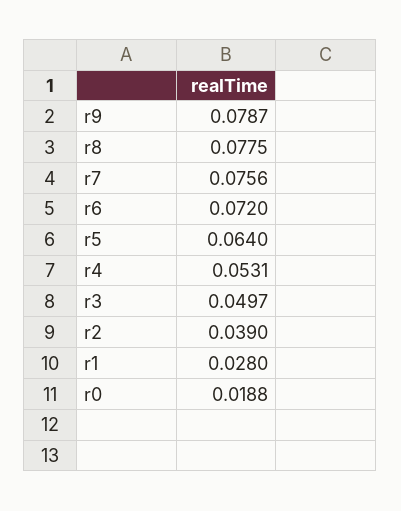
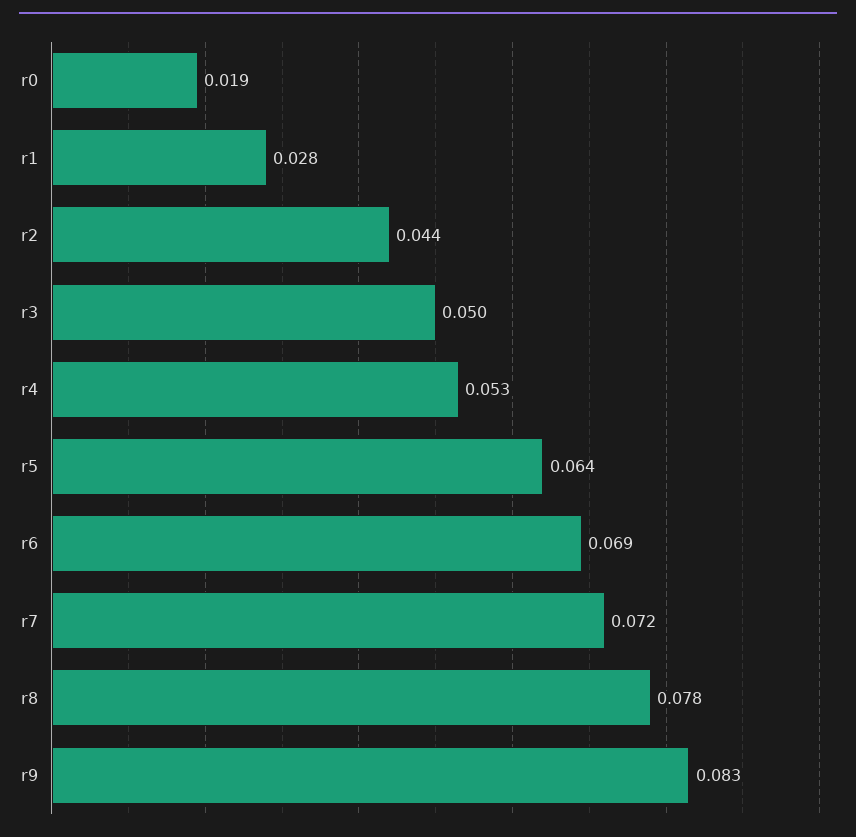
  {
-   "r9": 0.0787,
+   "r9": 0.083,
    "r8": 0.0775,
-   "r7": 0.0756,
+   "r7": 0.072,
-   "r6": 0.072,
+   "r6": 0.069,
    "r5": 0.064,
    "r4": 0.0531,
    "r3": 0.0497,
-   "r2": 0.039,
+   "r2": 0.044,
    "r1": 0.028,
    "r0": 0.0188
  }

